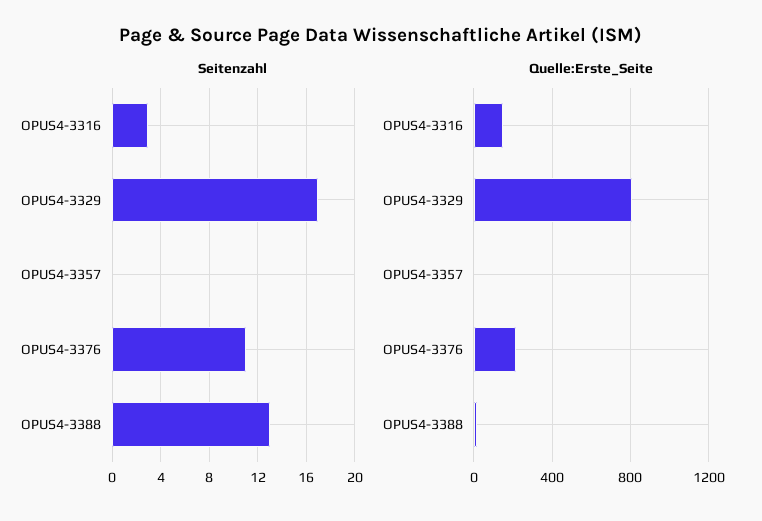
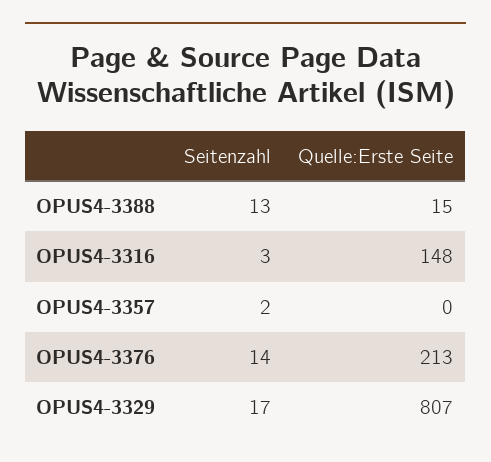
  {
    "Seitenzahl": {
      "OPUS4-3316": 3,
      "OPUS4-3329": 17,
-     "OPUS4-3357": 0,
+     "OPUS4-3357": 2,
-     "OPUS4-3376": 11,
+     "OPUS4-3376": 14,
      "OPUS4-3388": 13
    },
    "Quelle:Erste_Seite": {
      "OPUS4-3316": 148,
      "OPUS4-3329": 807,
      "OPUS4-3357": 0,
      "OPUS4-3376": 213,
      "OPUS4-3388": 15
    }
  }

